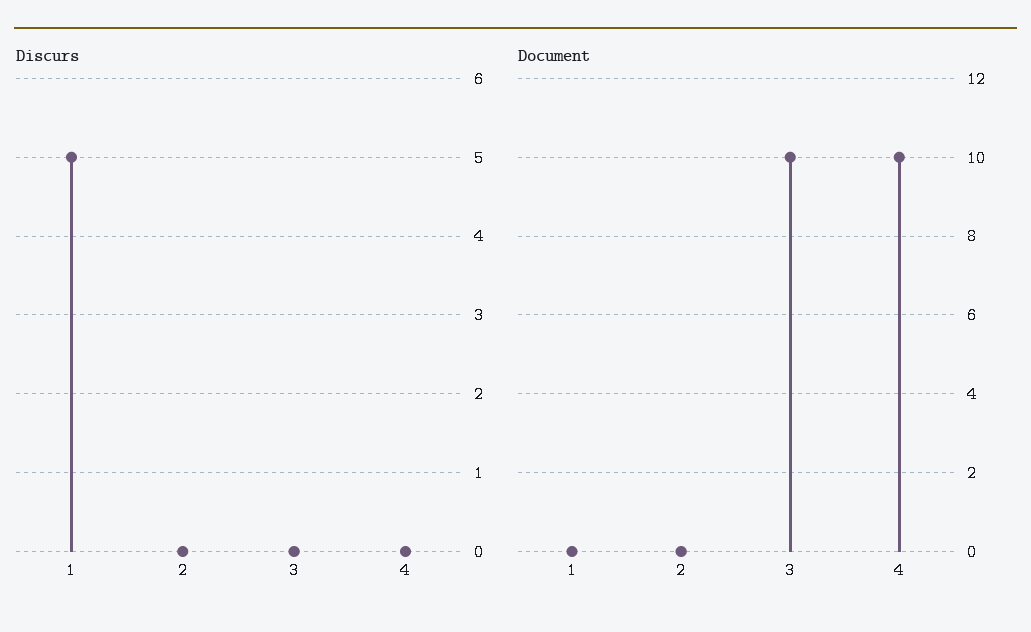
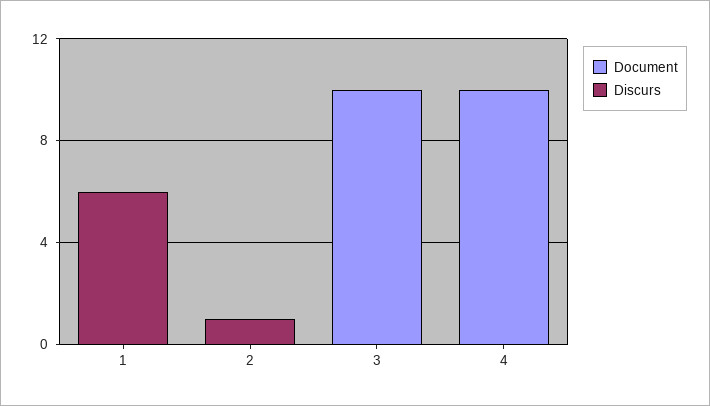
  {
    "Discurs": {
-     "1": 5,
+     "1": 6,
-     "2": 0,
+     "2": 1,
      "3": 0,
      "4": 0
    },
    "Document": {
      "1": 0,
      "2": 0,
      "3": 10,
      "4": 10
    }
  }

